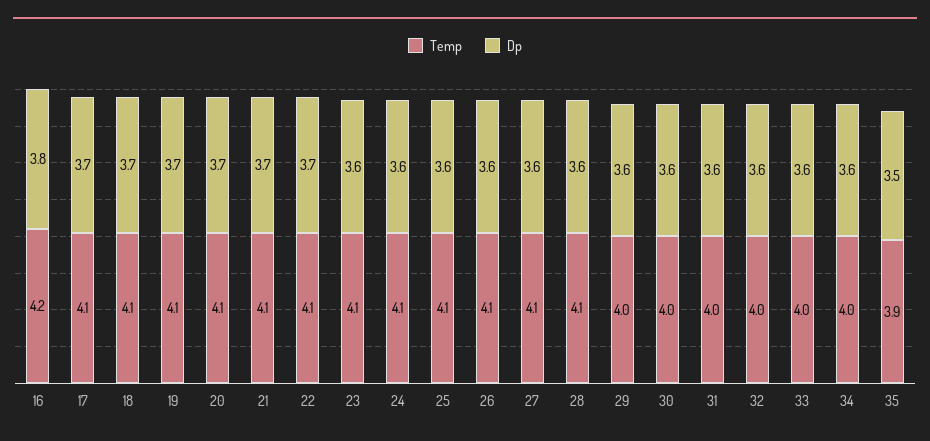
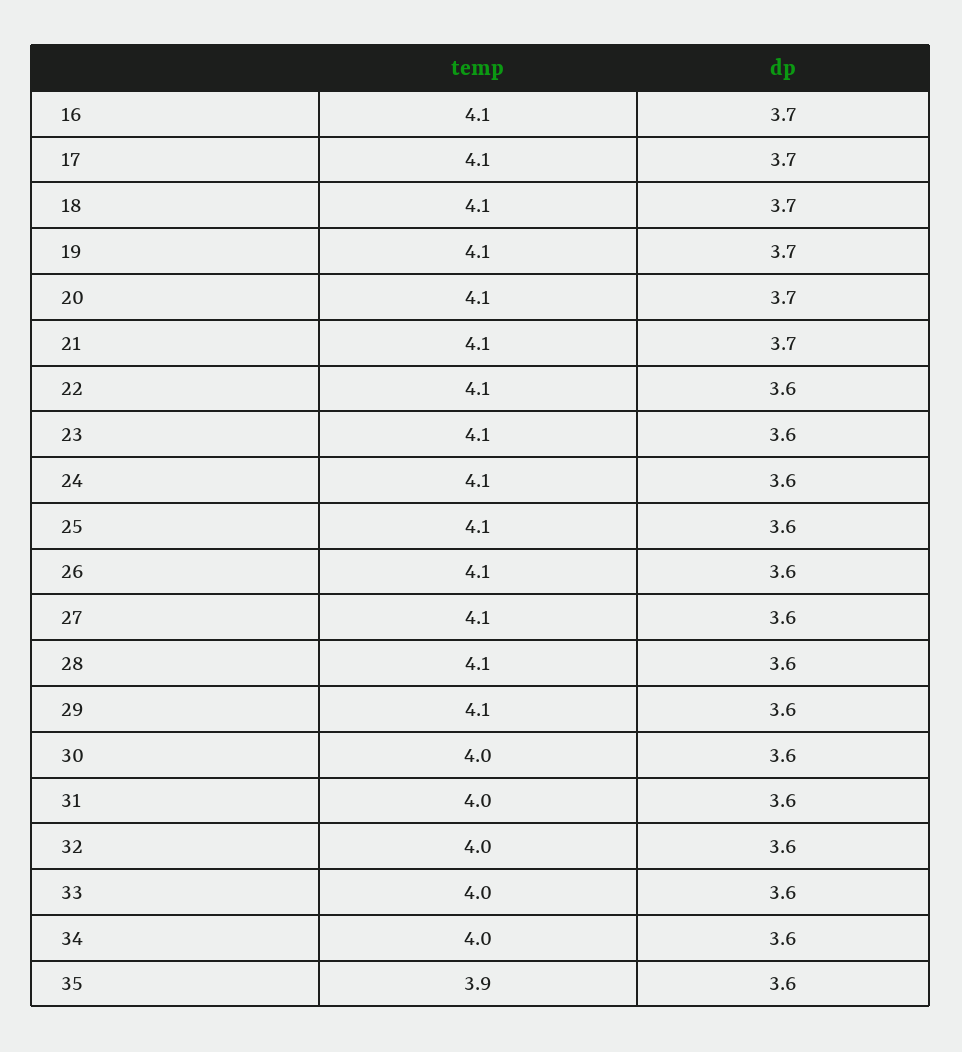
  {
    "Temp": {
-     "16": 4.2,
+     "16": 4.1,
      "17": 4.1,
      "18": 4.1,
      "19": 4.1,
      "20": 4.1,
      "21": 4.1,
      "22": 4.1,
      "23": 4.1,
      "24": 4.1,
      "25": 4.1,
      "26": 4.1,
      "27": 4.1,
      "28": 4.1,
-     "29": 4,
+     "29": 4.1,
      "30": 4,
      "31": 4,
      "32": 4,
      "33": 4,
      "34": 4,
      "35": 3.9
    },
    "Dp": {
-     "16": 3.8,
+     "16": 3.7,
      "17": 3.7,
      "18": 3.7,
      "19": 3.7,
      "20": 3.7,
      "21": 3.7,
-     "22": 3.7,
+     "22": 3.6,
      "23": 3.6,
      "24": 3.6,
      "25": 3.6,
      "26": 3.6,
      "27": 3.6,
      "28": 3.6,
      "29": 3.6,
      "30": 3.6,
      "31": 3.6,
      "32": 3.6,
      "33": 3.6,
      "34": 3.6,
-     "35": 3.5
+     "35": 3.6
    }
  }

